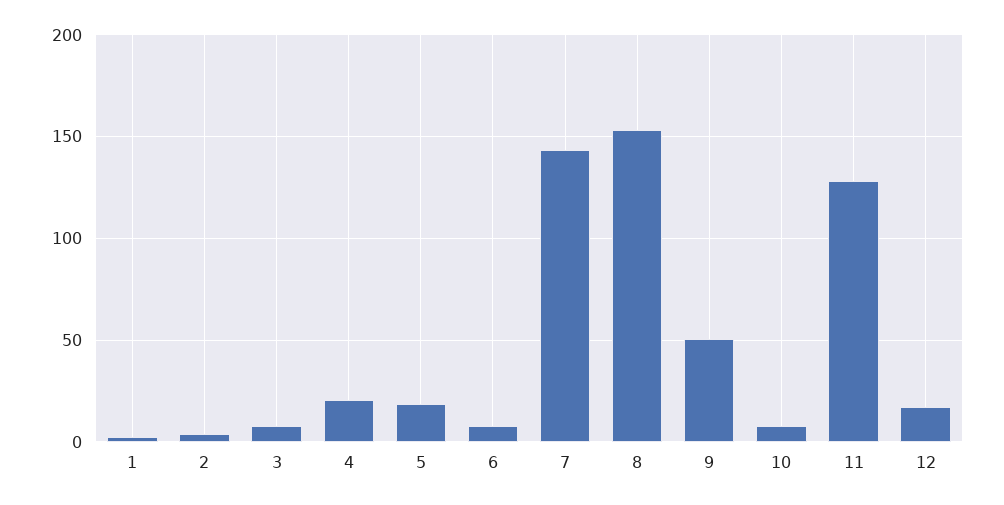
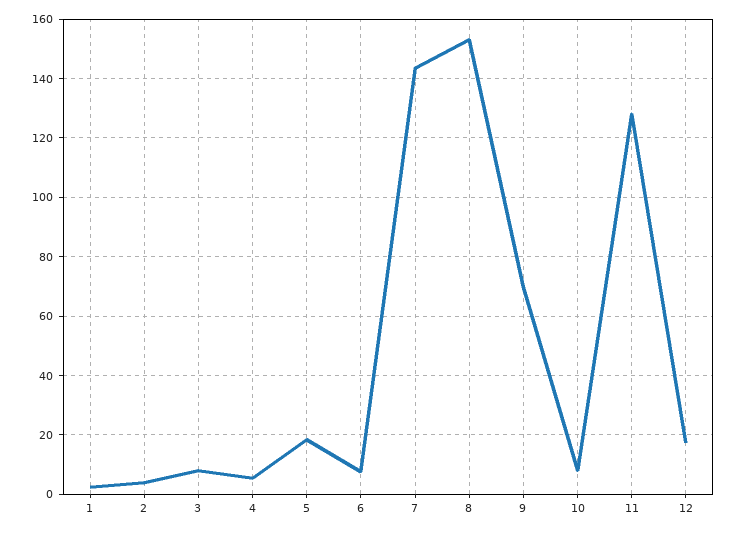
  {
    "1": 2.5,
    "2": 5,
    "3": 7.5,
-   "4": 20,
+   "4": 5,
    "5": 17.5,
    "6": 7.5,
    "7": 142.5,
    "8": 152.5,
-   "9": 50,
+   "9": 70,
    "10": 7.5,
    "11": 127.5,
    "12": 17.5
  }

